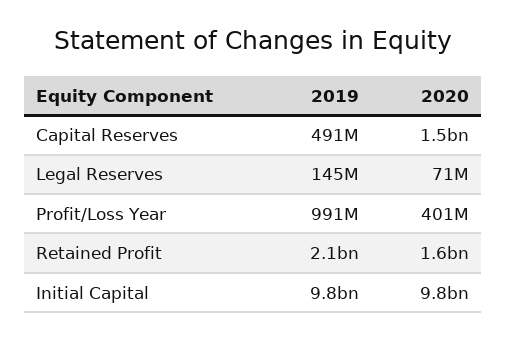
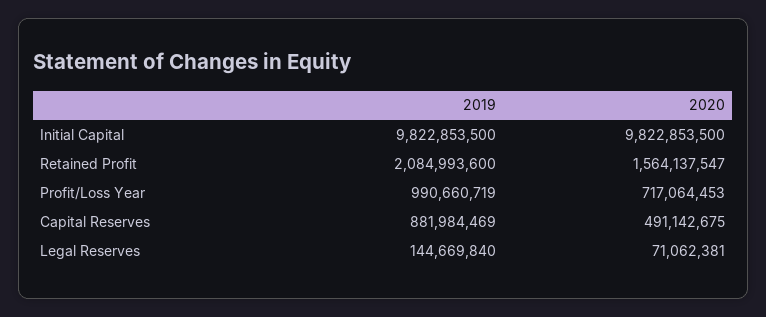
  {
    "2019": {
-     "Capital Reserves": 491000000,
+     "Capital Reserves": 881984469,
      "Legal Reserves": 144669840,
      "Profit/Loss Year": 990660719,
      "Retained Profit": 2084993600,
      "Initial Capital": 9822853500
    },
    "2020": {
-     "Capital Reserves": 1500000000,
+     "Capital Reserves": 491142675,
      "Legal Reserves": 71062381,
-     "Profit/Loss Year": 401000000,
+     "Profit/Loss Year": 717064453,
      "Retained Profit": 1564137547,
      "Initial Capital": 9822853500
    }
  }

